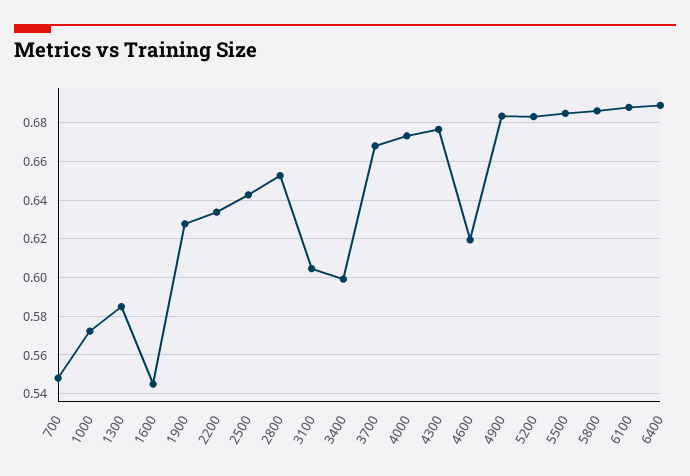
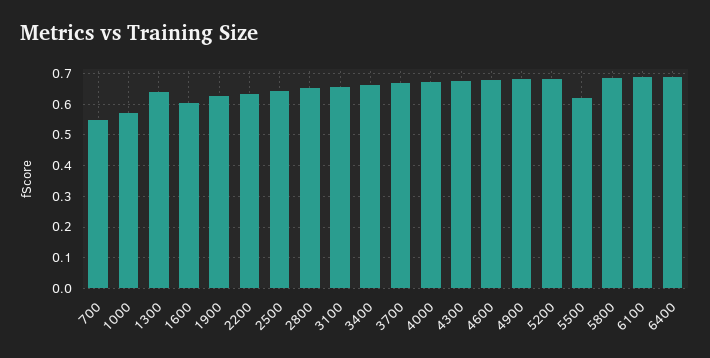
  {
    "700": 0.55,
    "1000": 0.57,
-   "1300": 0.585,
+   "1300": 0.64,
-   "1600": 0.545,
+   "1600": 0.6,
    "1900": 0.63,
    "2200": 0.635,
    "2500": 0.645,
    "2800": 0.655,
-   "3100": 0.605,
+   "3100": 0.66,
-   "3400": 0.6,
+   "3400": 0.66,
    "3700": 0.67,
    "4000": 0.675,
    "4300": 0.675,
-   "4600": 0.62,
+   "4600": 0.68,
    "4900": 0.685,
    "5200": 0.685,
-   "5500": 0.685,
+   "5500": 0.62,
    "5800": 0.685,
    "6100": 0.69,
    "6400": 0.69
  }

